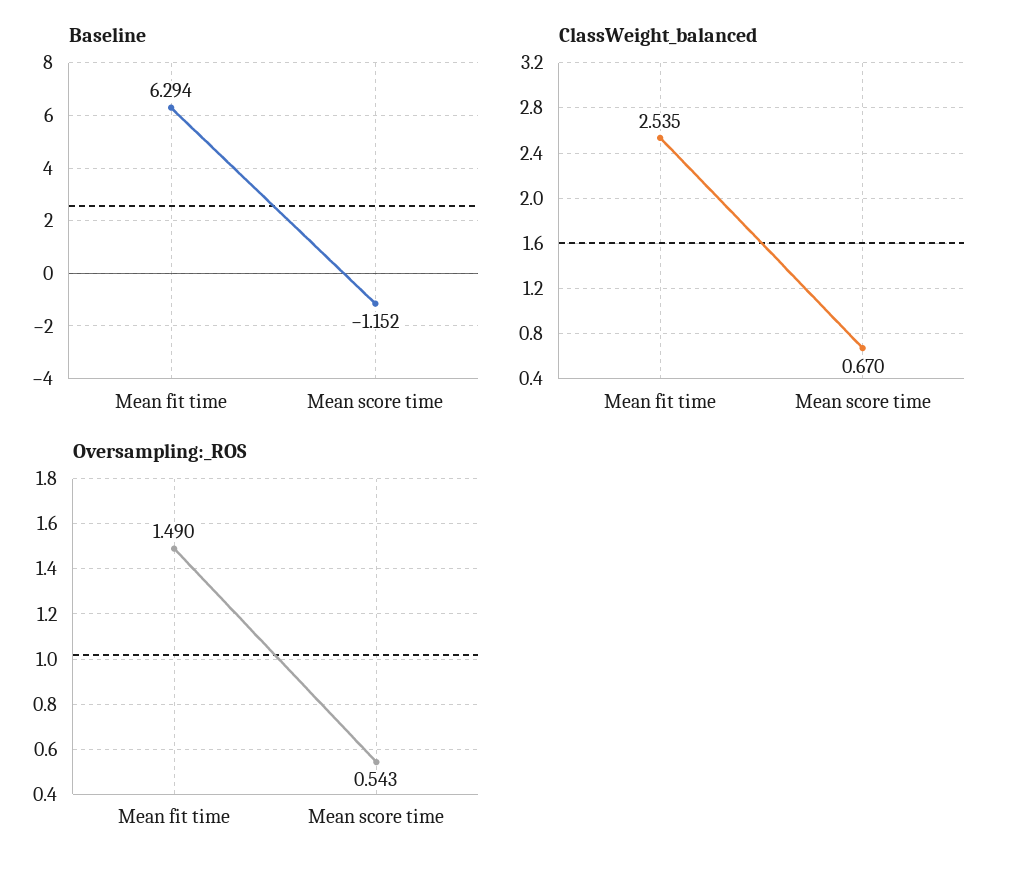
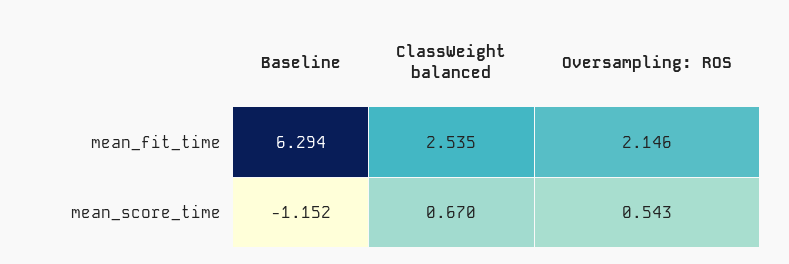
  {
    "Baseline": {
      "Mean fit time": 6.294,
      "Mean score time": -1.152
    },
    "ClassWeight_balanced": {
      "Mean fit time": 2.535,
      "Mean score time": 0.67
    },
    "Oversampling:_ROS": {
-     "Mean fit time": 1.49,
+     "Mean fit time": 2.146,
      "Mean score time": 0.543
    }
  }

